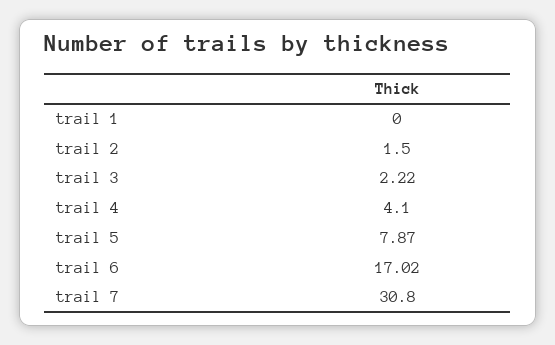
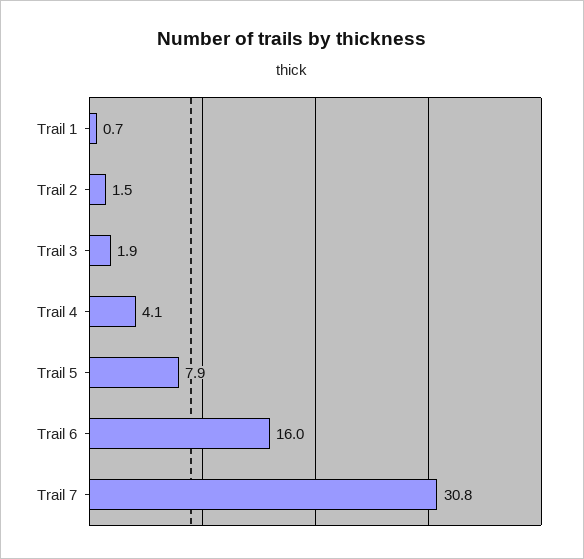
  {
-   "trail 1": 0,
+   "trail 1": 0.7,
    "trail 2": 1.5,
-   "trail 3": 2.22,
+   "trail 3": 1.9,
    "trail 4": 4.1,
    "trail 5": 7.87,
-   "trail 6": 17.02,
+   "trail 6": 16,
    "trail 7": 30.8
  }

